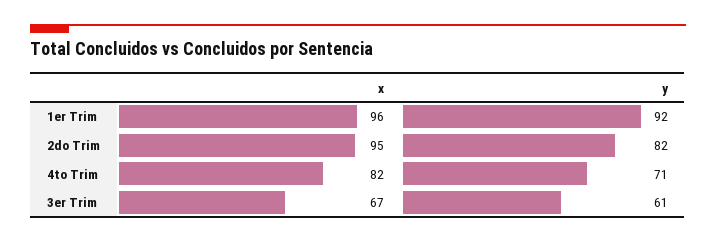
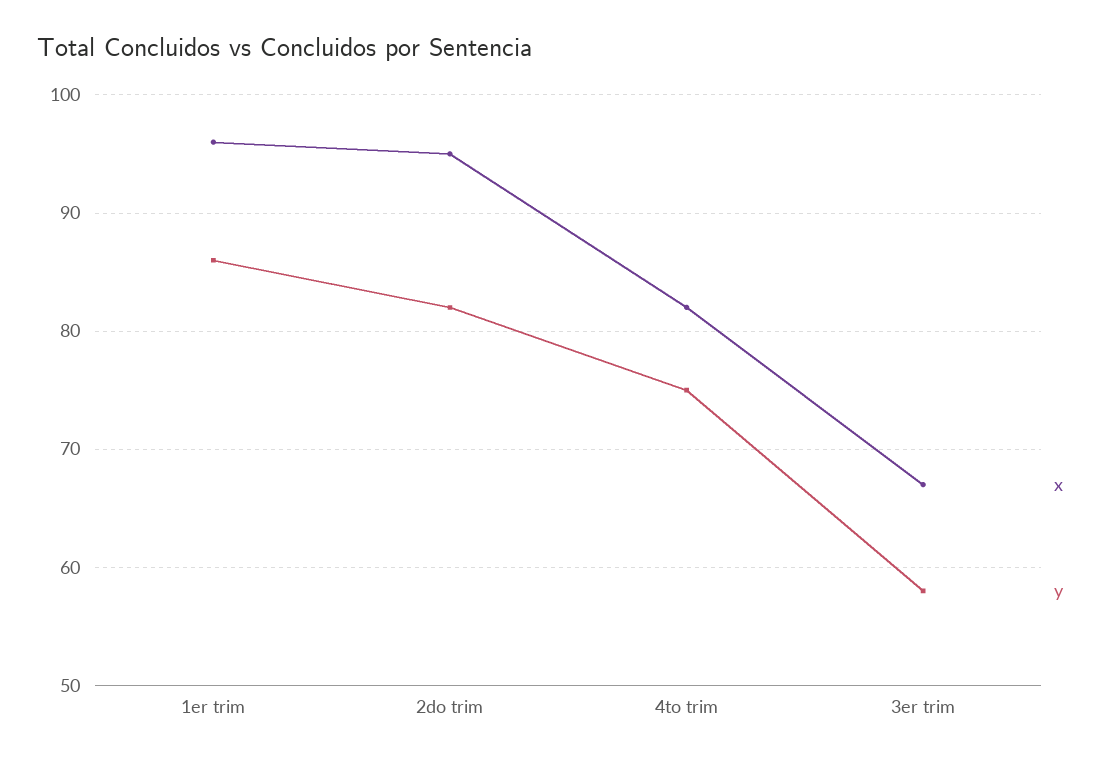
  {
    "x": {
      "1er Trim": 96,
      "2do Trim": 95,
      "4to Trim": 82,
      "3er Trim": 67
    },
    "y": {
-     "1er Trim": 92,
+     "1er Trim": 86,
      "2do Trim": 82,
-     "4to Trim": 71,
+     "4to Trim": 75,
-     "3er Trim": 61
+     "3er Trim": 58
    }
  }

